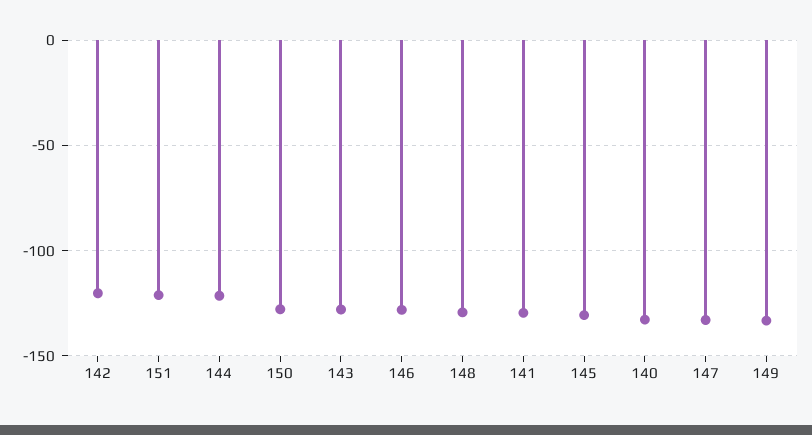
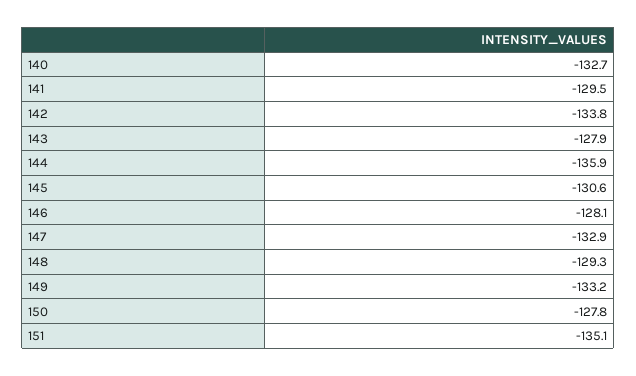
  {
-   "142": -120,
+   "142": -133.8,
-   "151": -120,
+   "151": -135.1,
-   "144": -120,
+   "144": -135.9,
    "150": -127.8,
    "143": -127.9,
    "146": -128.1,
    "148": -129.3,
    "141": -129.5,
    "145": -130.6,
    "140": -132.7,
    "147": -132.9,
    "149": -133.2
  }

